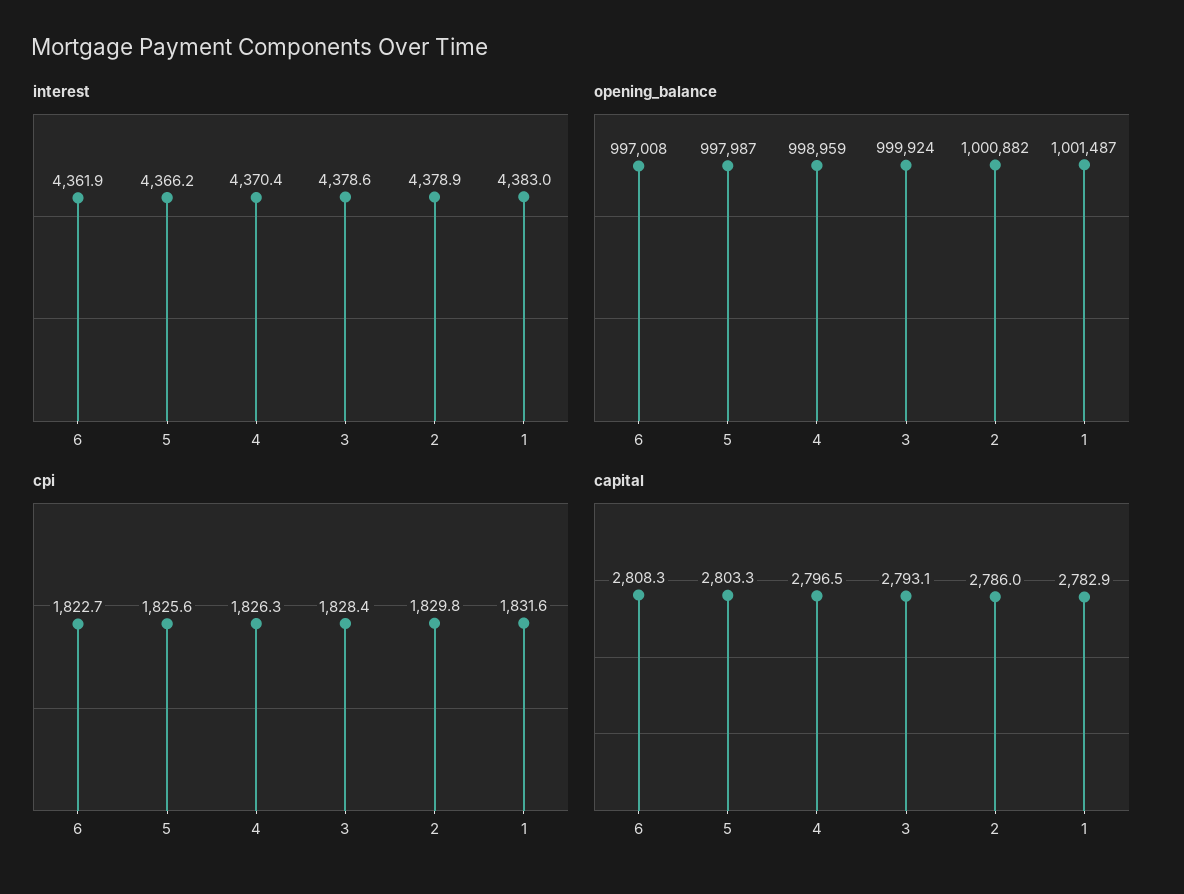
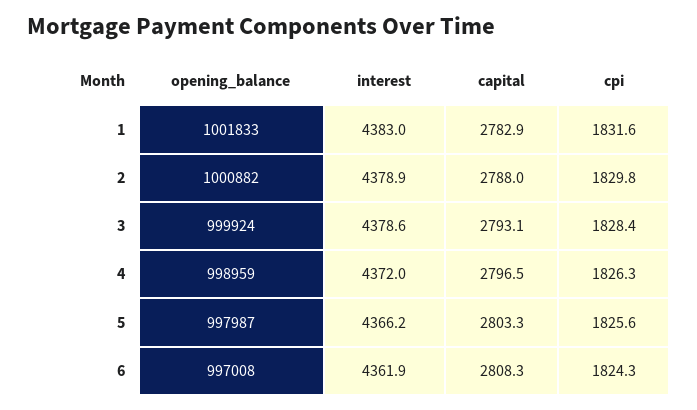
  {
    "interest": {
      "6": 4361.9,
      "5": 4366.2,
-     "4": 4370.4,
+     "4": 4372,
      "3": 4378.6,
      "2": 4378.9,
      "1": 4383
    },
    "opening_balance": {
      "6": 997008,
      "5": 997987,
      "4": 998959,
      "3": 999924,
      "2": 1000882,
-     "1": 1001487
+     "1": 1001833
    },
    "cpi": {
-     "6": 1822.7,
+     "6": 1824.3,
      "5": 1825.6,
      "4": 1826.3,
      "3": 1828.4,
      "2": 1829.8,
      "1": 1831.6
    },
    "capital": {
      "6": 2808.3,
      "5": 2803.3,
      "4": 2796.5,
      "3": 2793.1,
-     "2": 2786,
+     "2": 2788,
      "1": 2782.9
    }
  }

